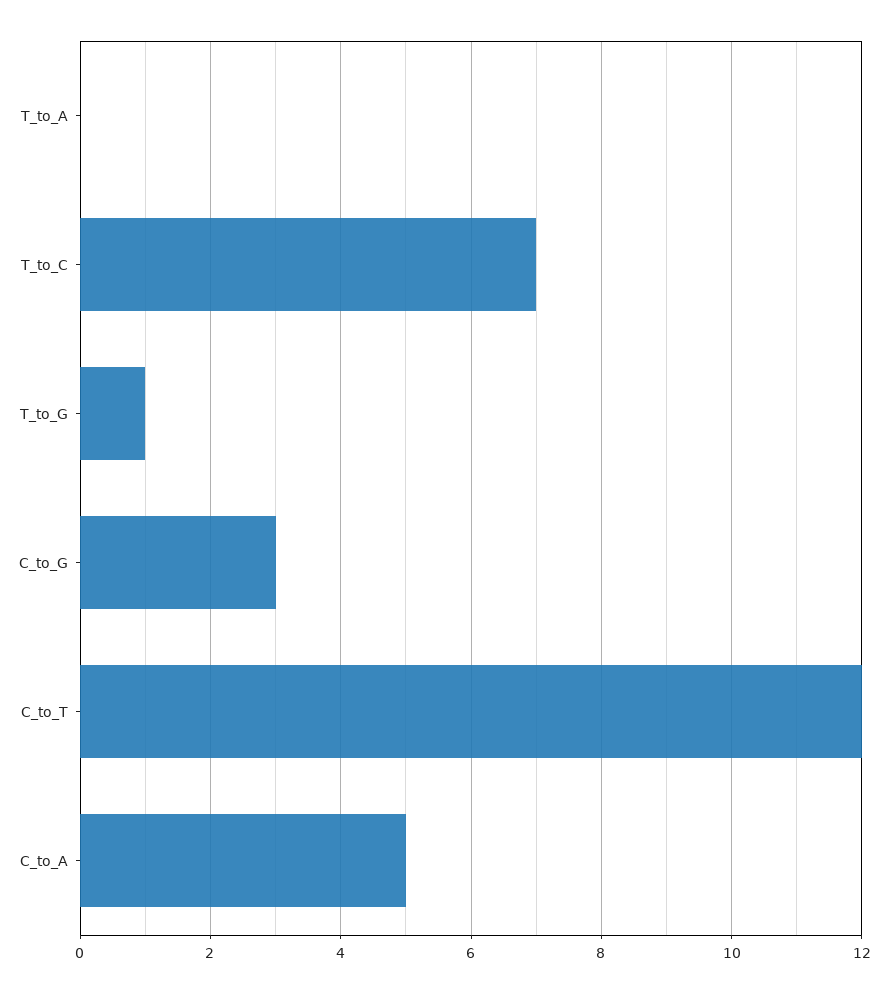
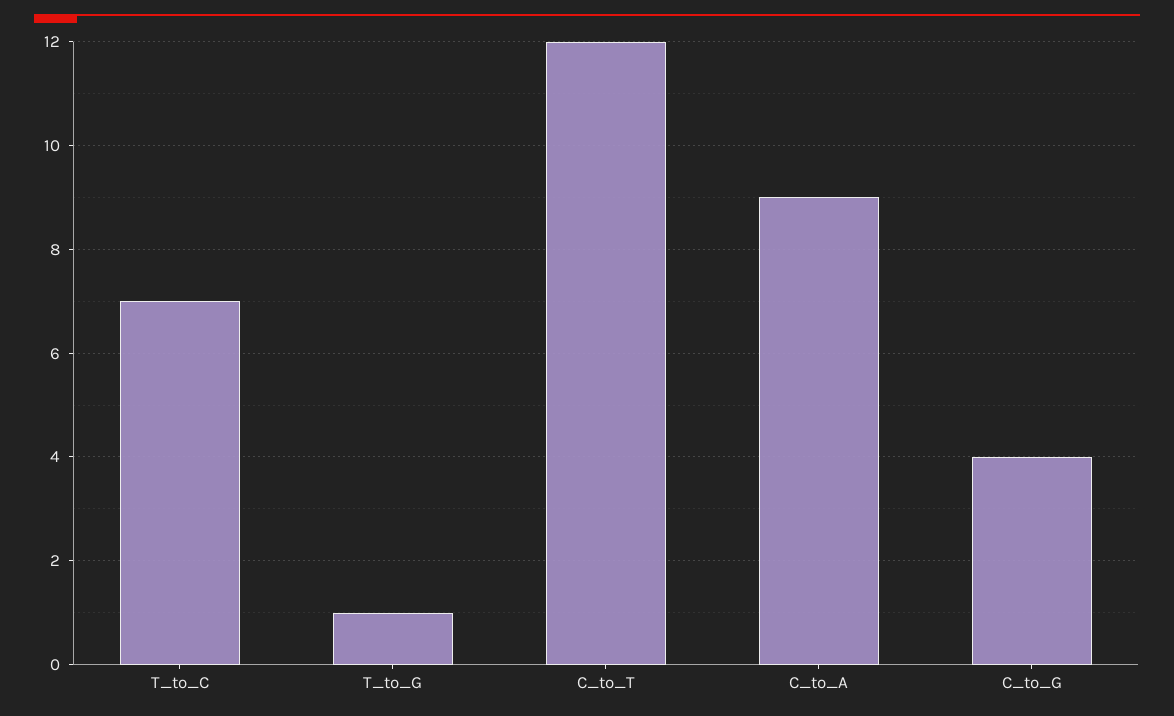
  {
-   "T_to_A": 0,
    "T_to_C": 7,
    "T_to_G": 1,
-   "C_to_G": 3,
+   "C_to_G": 4,
    "C_to_T": 12,
-   "C_to_A": 5
+   "C_to_A": 9
  }

